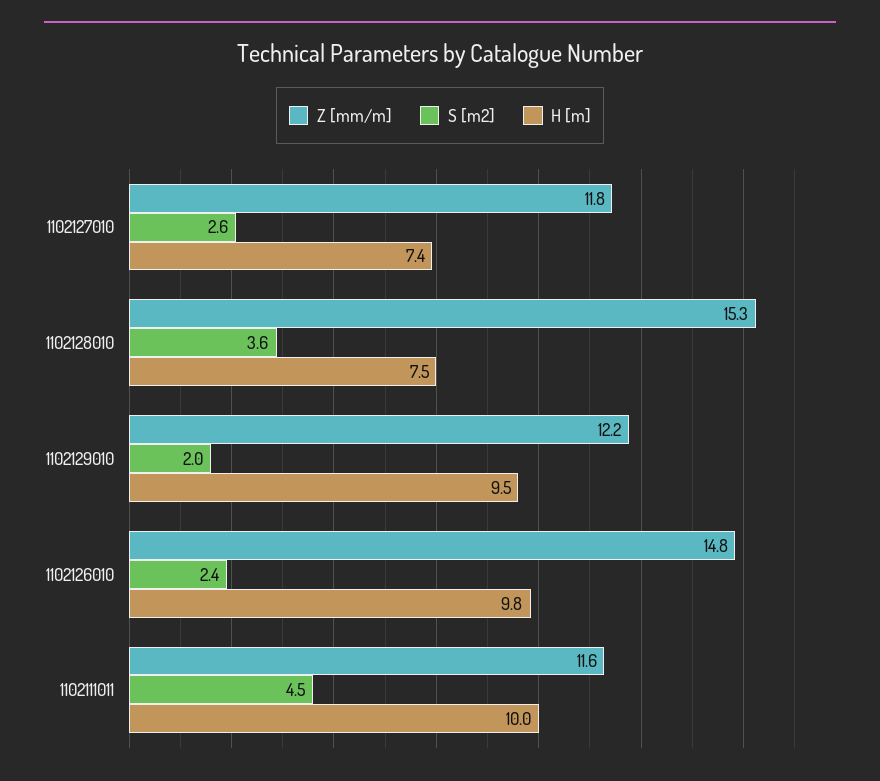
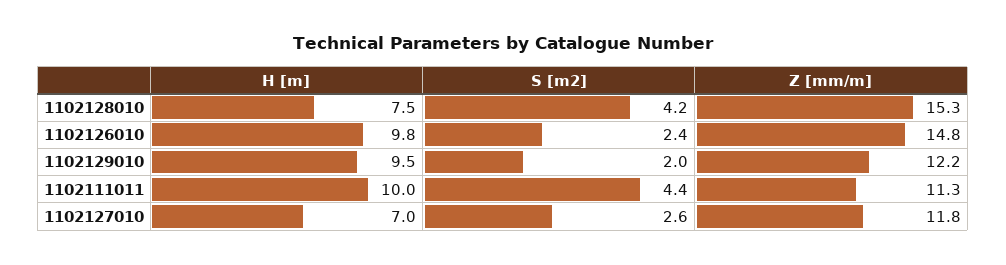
  {
    "Z [mm/m]": {
      "1102127010": 11.8,
      "1102128010": 15.3,
      "1102129010": 12.2,
      "1102126010": 14.8,
-     "1102111011": 11.6
+     "1102111011": 11.3
    },
    "S [m2]": {
      "1102127010": 2.6,
-     "1102128010": 3.6,
+     "1102128010": 4.2,
      "1102129010": 2,
      "1102126010": 2.4,
-     "1102111011": 4.5
+     "1102111011": 4.4
    },
    "H [m]": {
-     "1102127010": 7.4,
+     "1102127010": 7,
      "1102128010": 7.5,
      "1102129010": 9.5,
      "1102126010": 9.8,
      "1102111011": 10
    }
  }

